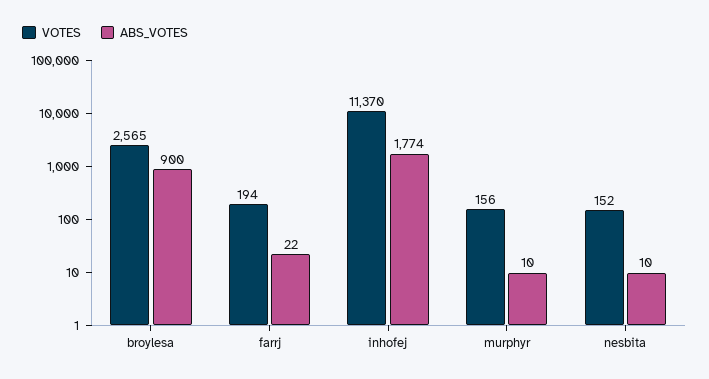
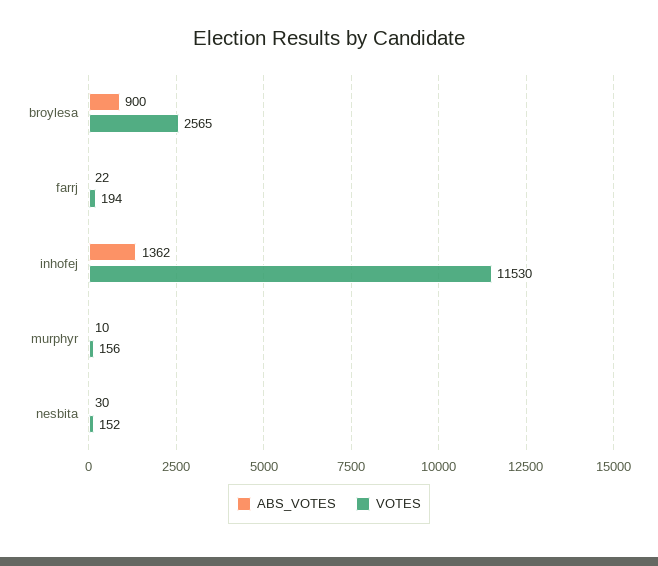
  {
    "VOTES": {
      "broylesa": 2565,
      "farrj": 194,
-     "inhofej": 11370,
+     "inhofej": 11530,
      "murphyr": 156,
      "nesbita": 152
    },
    "ABS_VOTES": {
      "broylesa": 900,
      "farrj": 22,
-     "inhofej": 1774,
+     "inhofej": 1362,
      "murphyr": 10,
-     "nesbita": 10
+     "nesbita": 30
    }
  }

